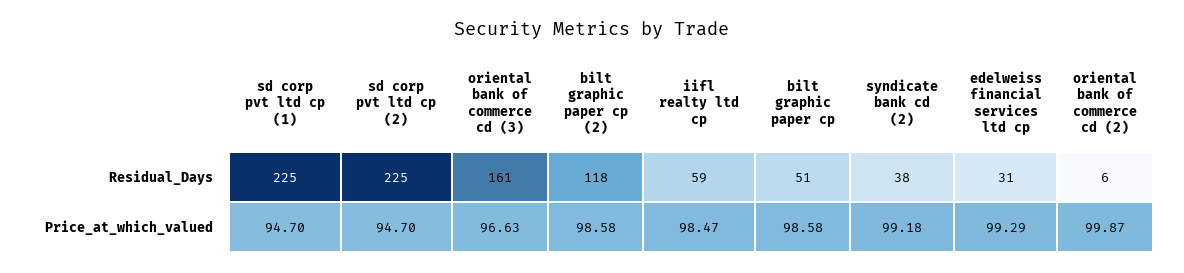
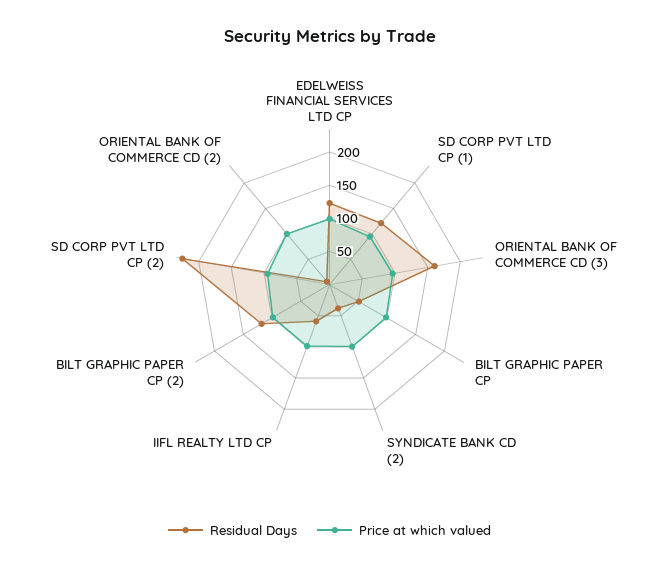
  {
    "Residual_Days": {
-     "sd corp pvt ltd cp (1)": 225,
+     "sd corp pvt ltd cp (1)": 125,
      "sd corp pvt ltd cp (2)": 225,
      "oriental bank of commerce cd (3)": 161,
      "bilt graphic paper cp (2)": 118,
      "iifl realty ltd cp": 59,
      "bilt graphic paper cp": 51,
      "syndicate bank cd (2)": 38,
-     "edelweiss financial services ltd cp": 31,
+     "edelweiss financial services ltd cp": 125,
      "oriental bank of commerce cd (2)": 6
    },
    "Price_at_which_valued": {
      "sd corp pvt ltd cp (1)": 94.7,
      "sd corp pvt ltd cp (2)": 94.7,
      "oriental bank of commerce cd (3)": 96.63,
      "bilt graphic paper cp (2)": 98.58,
      "iifl realty ltd cp": 98.47,
      "bilt graphic paper cp": 98.58,
      "syndicate bank cd (2)": 99.18,
      "edelweiss financial services ltd cp": 99.29,
      "oriental bank of commerce cd (2)": 99.87
    }
  }

